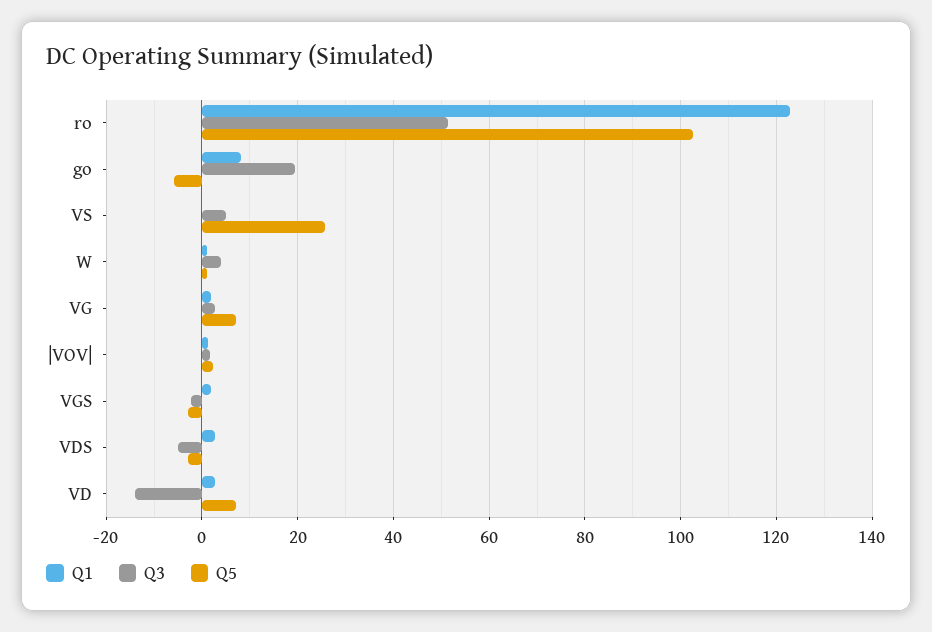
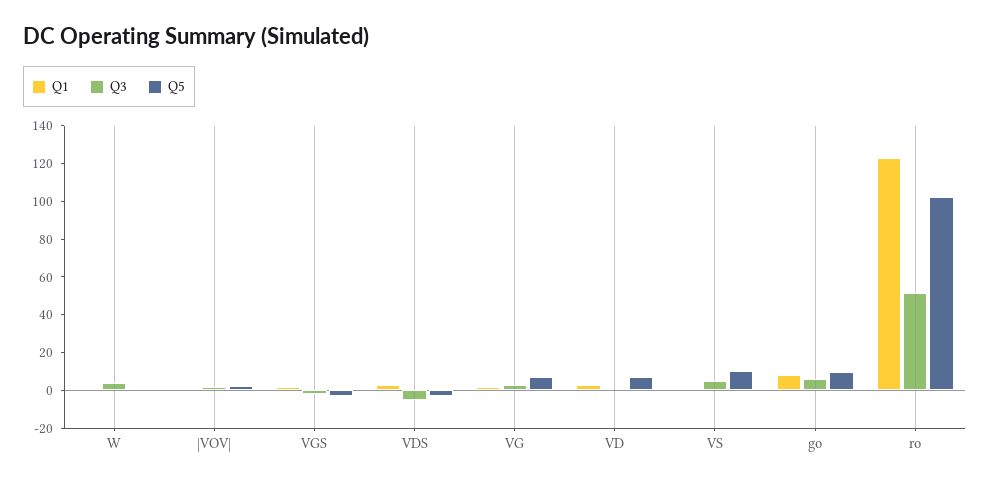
  {
    "Q1": {
      "ro": 122,
      "go": 8,
      "VS": 0,
      "W": 2,
      "VG": 2,
      "|VOV|": 2,
      "VGS": 2,
      "VDS": 2,
      "VD": 2
    },
    "Q3": {
      "ro": 52,
-     "go": 20,
+     "go": 5,
      "VS": 6,
      "W": 4,
      "VG": 2,
      "|VOV|": 2,
      "VGS": -2,
      "VDS": -6,
-     "VD": -14
+     "VD": 0
    },
    "Q5": {
      "ro": 102,
-     "go": -6,
+     "go": 10,
-     "VS": 26,
+     "VS": 10,
      "W": 2,
      "VG": 8,
      "|VOV|": 2,
      "VGS": -2,
      "VDS": -2,
      "VD": 8
    }
  }

